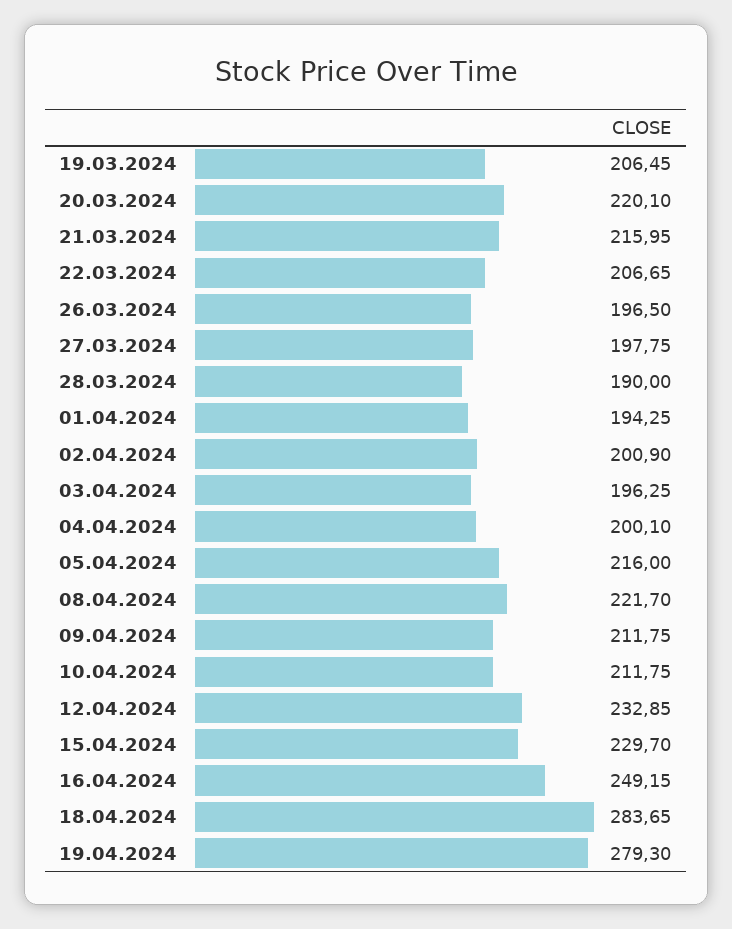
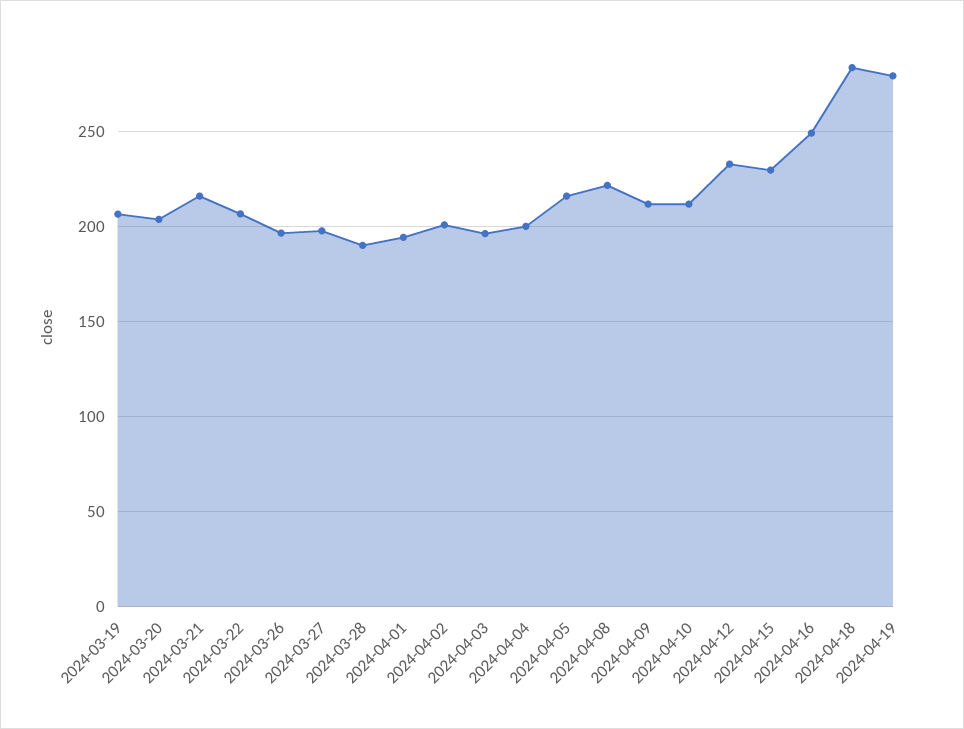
  {
    "19.03.2024": 206.45,
-   "20.03.2024": 220.1,
+   "20.03.2024": 205,
    "21.03.2024": 215.95,
    "22.03.2024": 206.65,
    "26.03.2024": 196.5,
    "27.03.2024": 197.75,
    "28.03.2024": 190,
    "01.04.2024": 194.25,
    "02.04.2024": 200.9,
    "03.04.2024": 196.25,
    "04.04.2024": 200.1,
    "05.04.2024": 216,
    "08.04.2024": 221.7,
    "09.04.2024": 211.75,
    "10.04.2024": 211.75,
    "12.04.2024": 232.85,
    "15.04.2024": 229.7,
    "16.04.2024": 249.15,
    "18.04.2024": 283.65,
    "19.04.2024": 279.3
  }

